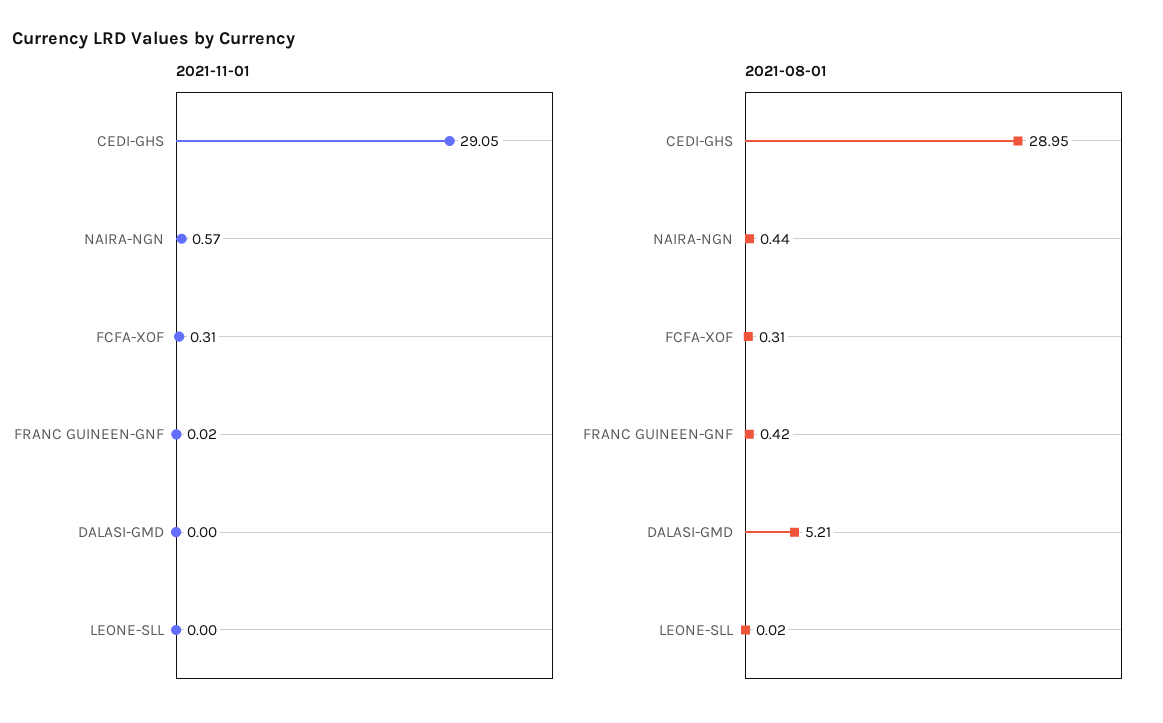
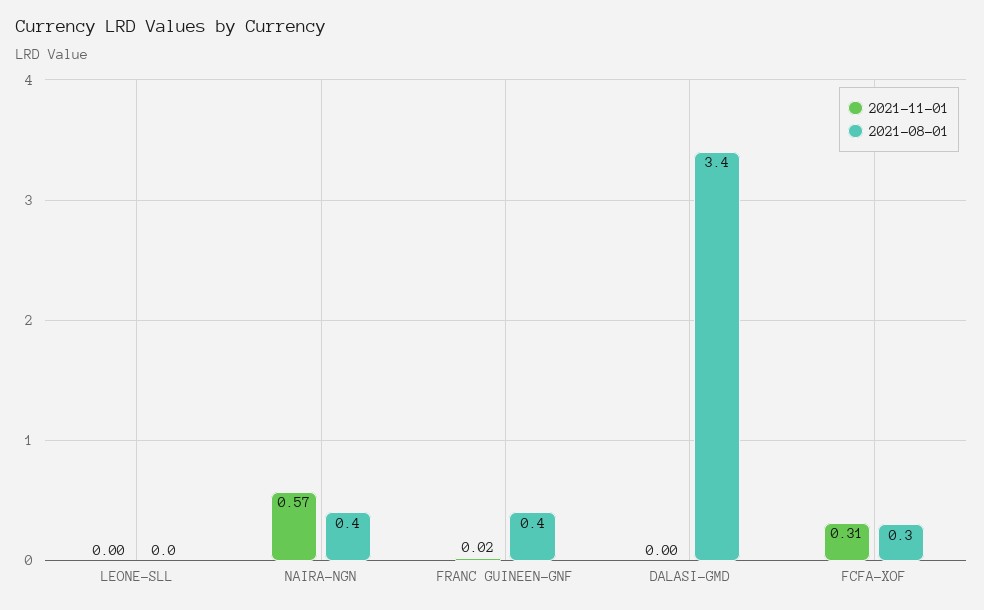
  {
    "2021-11-01": {
-     "CEDI-GHS": 29.05,
      "NAIRA-NGN": 0.57,
      "FCFA-XOF": 0.31,
      "FRANC GUINEEN-GNF": 0.02,
      "DALASI-GMD": 0,
      "LEONE-SLL": 0
    },
    "2021-08-01": {
-     "CEDI-GHS": 28.95,
      "NAIRA-NGN": 0.44,
      "FCFA-XOF": 0.31,
      "FRANC GUINEEN-GNF": 0.42,
-     "DALASI-GMD": 5.21,
+     "DALASI-GMD": 3.4,
      "LEONE-SLL": 0.02
    }
  }

